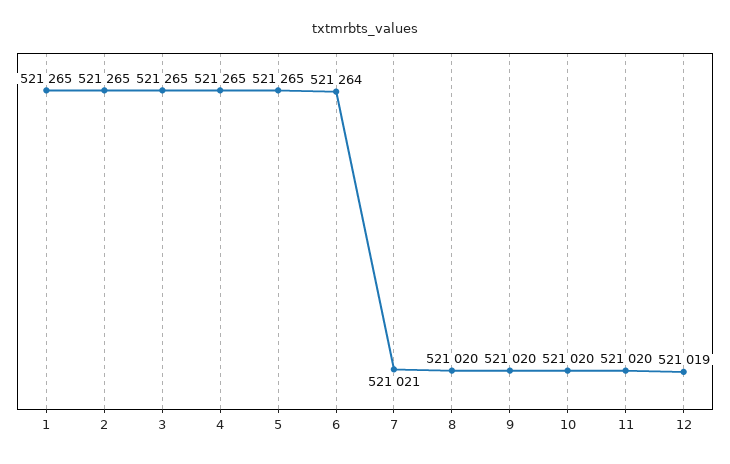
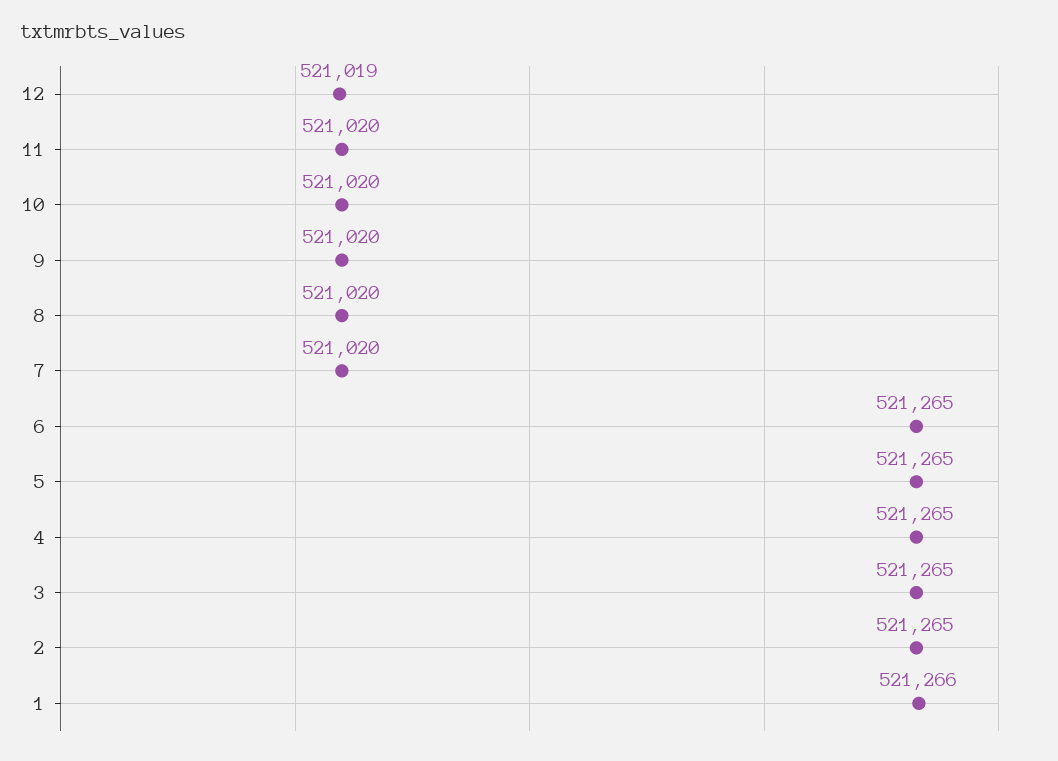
  {
-   "1": 521265,
+   "1": 521266,
    "2": 521265,
    "3": 521265,
    "4": 521265,
    "5": 521265,
-   "6": 521264,
+   "6": 521265,
-   "7": 521021,
+   "7": 521020,
    "8": 521020,
    "9": 521020,
    "10": 521020,
    "11": 521020,
    "12": 521019
  }

